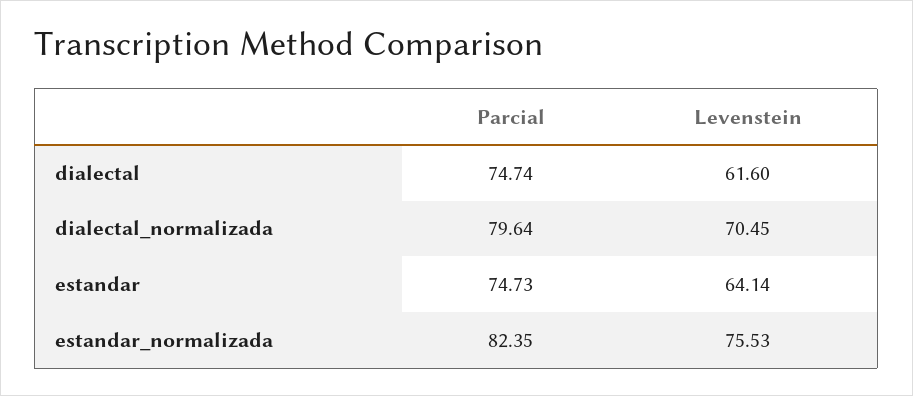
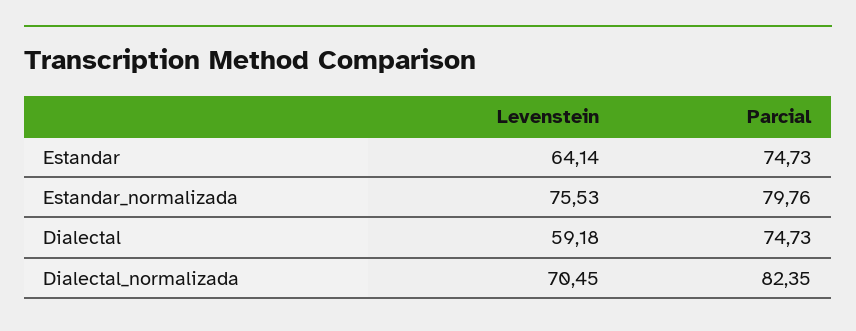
  {
    "Parcial": {
-     "dialectal": 74.74,
+     "dialectal": 74.73,
-     "dialectal_normalizada": 79.64,
+     "dialectal_normalizada": 82.35,
      "estandar": 74.73,
-     "estandar_normalizada": 82.35
+     "estandar_normalizada": 79.76
    },
    "Levenstein": {
-     "dialectal": 61.6,
+     "dialectal": 59.18,
      "dialectal_normalizada": 70.45,
      "estandar": 64.14,
      "estandar_normalizada": 75.53
    }
  }

